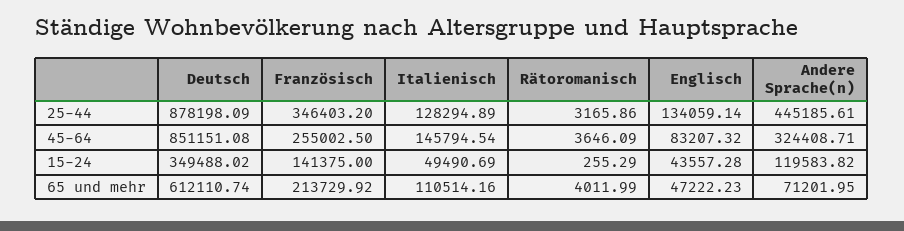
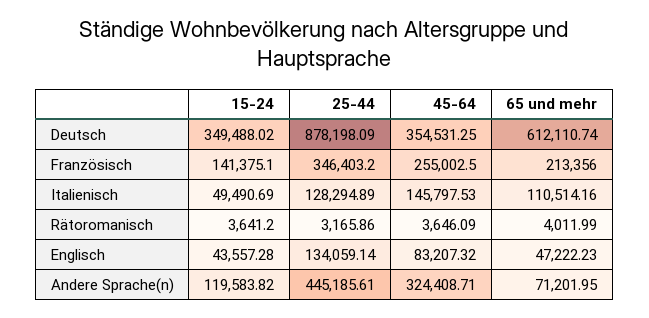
  {
    "Deutsch": {
      "25-44": 878198.09,
-     "45-64": 851151.08,
+     "45-64": 354531.25,
      "15-24": 349488.02,
      "65 und mehr": 612110.74
    },
    "Französisch": {
      "25-44": 346403.2,
      "45-64": 255002.5,
-     "15-24": 141375,
+     "15-24": 141375.1,
-     "65 und mehr": 213729.92
+     "65 und mehr": 213356
    },
    "Italienisch": {
      "25-44": 128294.89,
-     "45-64": 145794.54,
+     "45-64": 145797.53,
      "15-24": 49490.69,
      "65 und mehr": 110514.16
    },
    "Rätoromanisch": {
      "25-44": 3165.86,
      "45-64": 3646.09,
-     "15-24": 255.29,
+     "15-24": 3641.2,
      "65 und mehr": 4011.99
    },
    "Englisch": {
      "25-44": 134059.14,
      "45-64": 83207.32,
      "15-24": 43557.28,
      "65 und mehr": 47222.23
    },
    "Andere Sprache(n)": {
      "25-44": 445185.61,
      "45-64": 324408.71,
      "15-24": 119583.82,
      "65 und mehr": 71201.95
    }
  }

